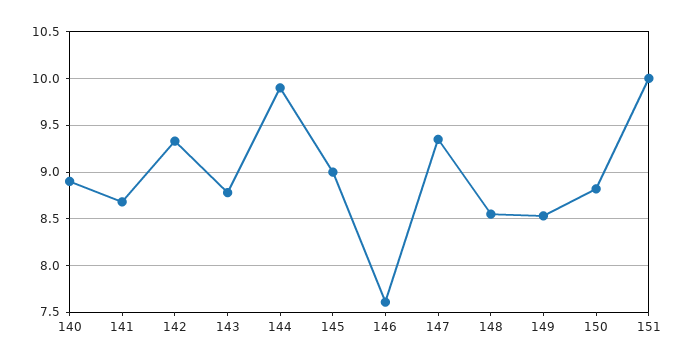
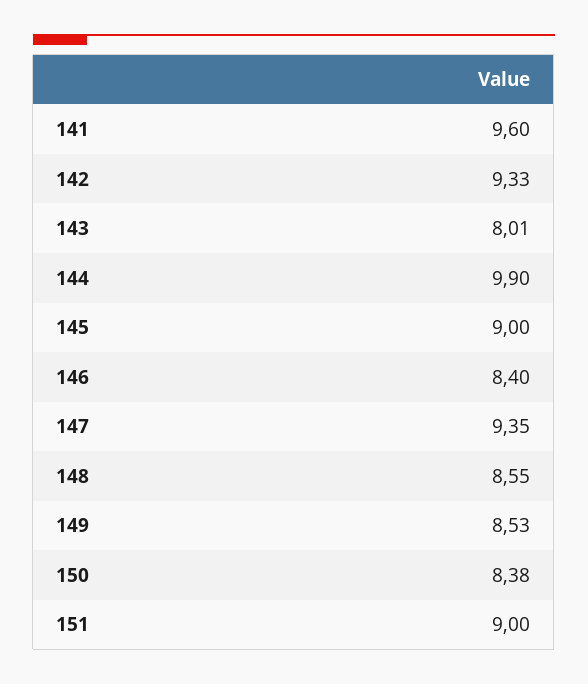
  {
-   "140": 8.9,
-   "141": 8.7,
+   "141": 9.6,
    "142": 9.33,
-   "143": 8.8,
+   "143": 8.01,
    "144": 9.9,
    "145": 9,
-   "146": 7.6,
+   "146": 8.4,
    "147": 9.35,
    "148": 8.55,
    "149": 8.53,
-   "150": 8.8,
+   "150": 8.38,
-   "151": 10
+   "151": 9
  }

